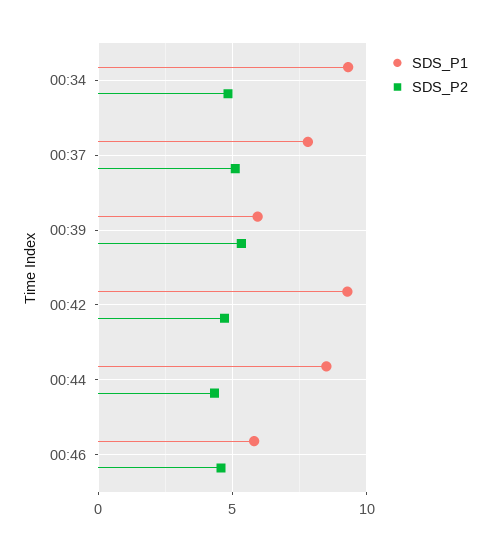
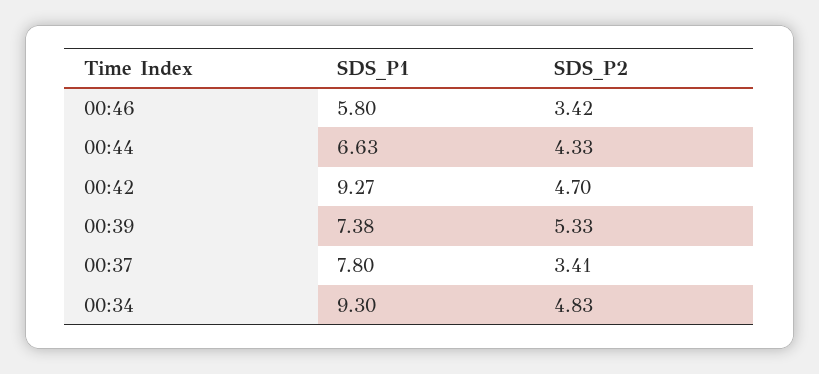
  {
    "SDS_P1": {
      "00:34": 9.3,
      "00:37": 7.8,
-     "00:39": 6,
+     "00:39": 7.38,
      "00:42": 9.27,
-     "00:44": 8.5,
+     "00:44": 6.63,
      "00:46": 5.8
    },
    "SDS_P2": {
      "00:34": 4.83,
-     "00:37": 5,
+     "00:37": 3.41,
      "00:39": 5.33,
      "00:42": 4.7,
      "00:44": 4.33,
-     "00:46": 4.5
+     "00:46": 3.42
    }
  }

